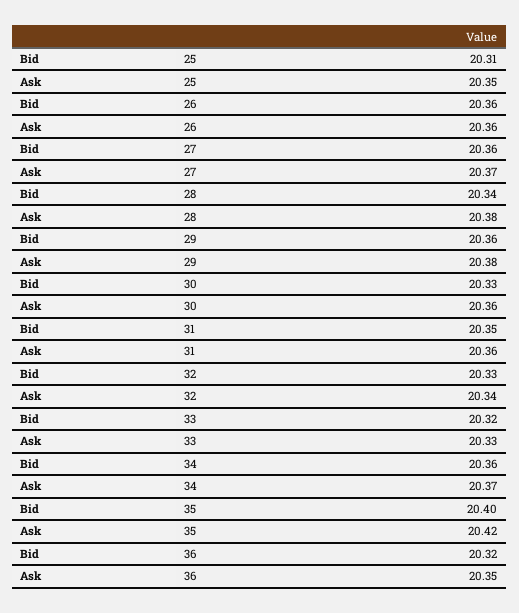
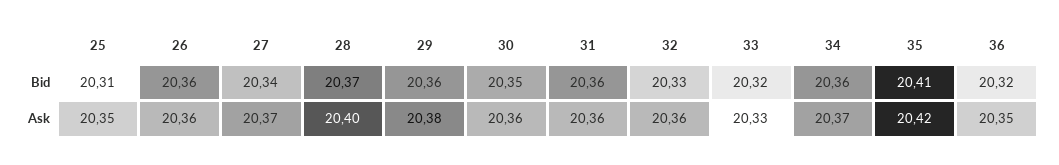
  {
    "Bid": {
      "25": 20.31,
      "26": 20.36,
-     "27": 20.36,
+     "27": 20.34,
-     "28": 20.34,
+     "28": 20.37,
      "29": 20.36,
-     "30": 20.33,
+     "30": 20.35,
-     "31": 20.35,
+     "31": 20.36,
      "32": 20.33,
      "33": 20.32,
      "34": 20.36,
-     "35": 20.4,
+     "35": 20.41,
      "36": 20.32
    },
    "Ask": {
      "25": 20.35,
      "26": 20.36,
      "27": 20.37,
-     "28": 20.38,
+     "28": 20.4,
      "29": 20.38,
      "30": 20.36,
      "31": 20.36,
-     "32": 20.34,
+     "32": 20.36,
      "33": 20.33,
      "34": 20.37,
      "35": 20.42,
      "36": 20.35
    }
  }

